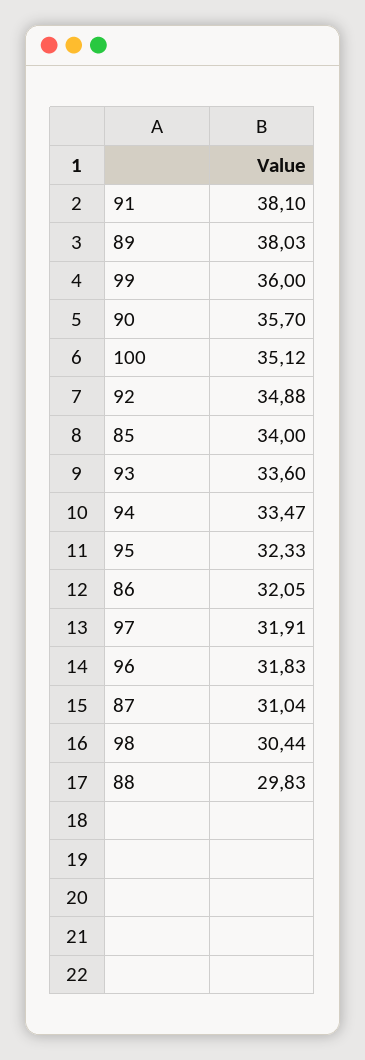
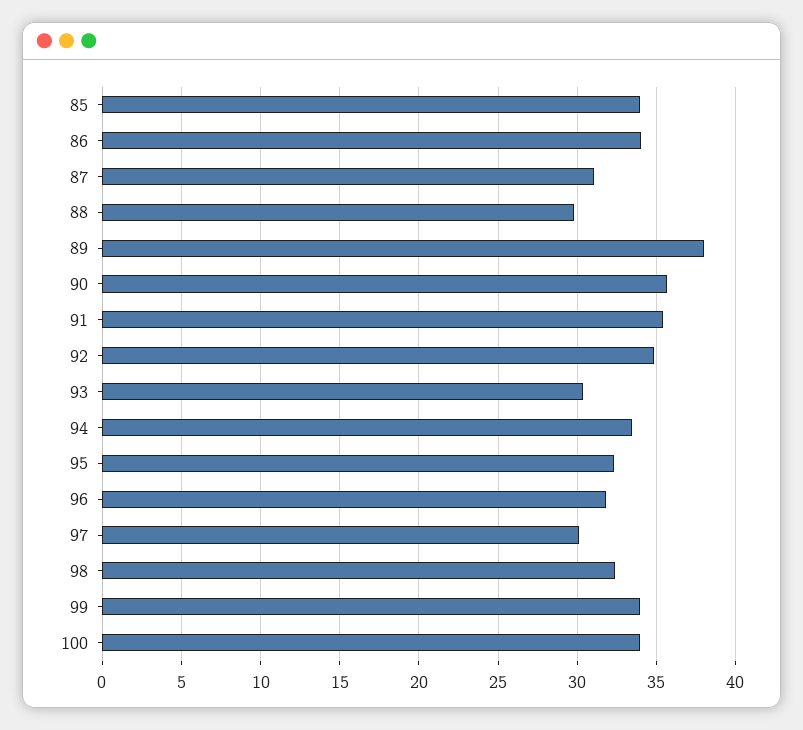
  {
-   "91": 38.1,
+   "91": 35.5,
    "89": 38.03,
-   "99": 36,
+   "99": 34,
    "90": 35.7,
-   "100": 35.12,
+   "100": 34,
    "92": 34.88,
    "85": 34,
-   "93": 33.6,
+   "93": 30.5,
    "94": 33.47,
    "95": 32.33,
-   "86": 32.05,
+   "86": 34,
-   "97": 31.91,
+   "97": 30,
    "96": 31.83,
    "87": 31.04,
-   "98": 30.44,
+   "98": 32.5,
    "88": 29.83
  }

